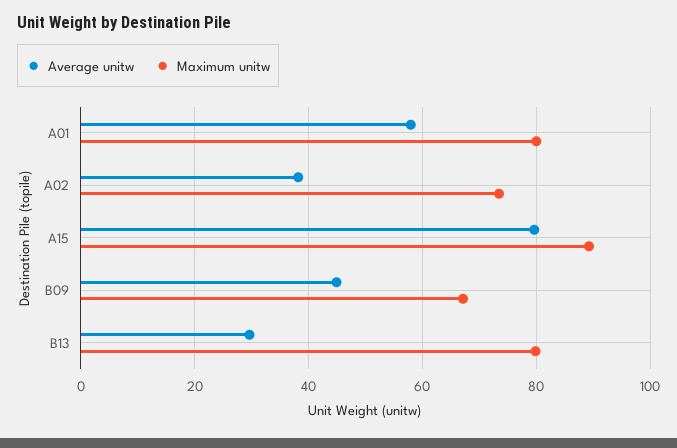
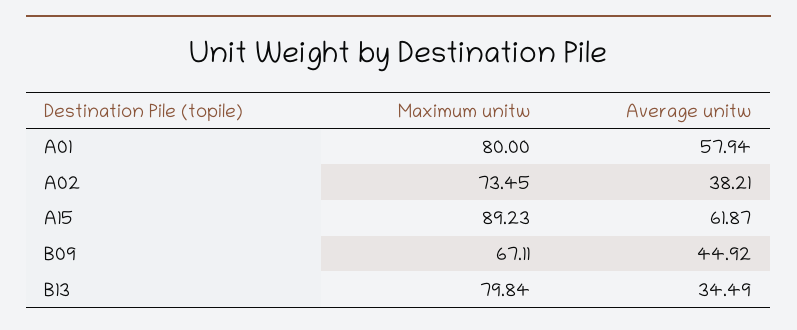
  {
    "Average unitw": {
      "A01": 57.94,
      "A02": 38.21,
-     "A15": 80,
+     "A15": 61.87,
      "B09": 44.92,
-     "B13": 30
+     "B13": 34.49
    },
    "Maximum unitw": {
      "A01": 80,
      "A02": 73.45,
      "A15": 89.23,
      "B09": 67.11,
      "B13": 79.84
    }
  }

